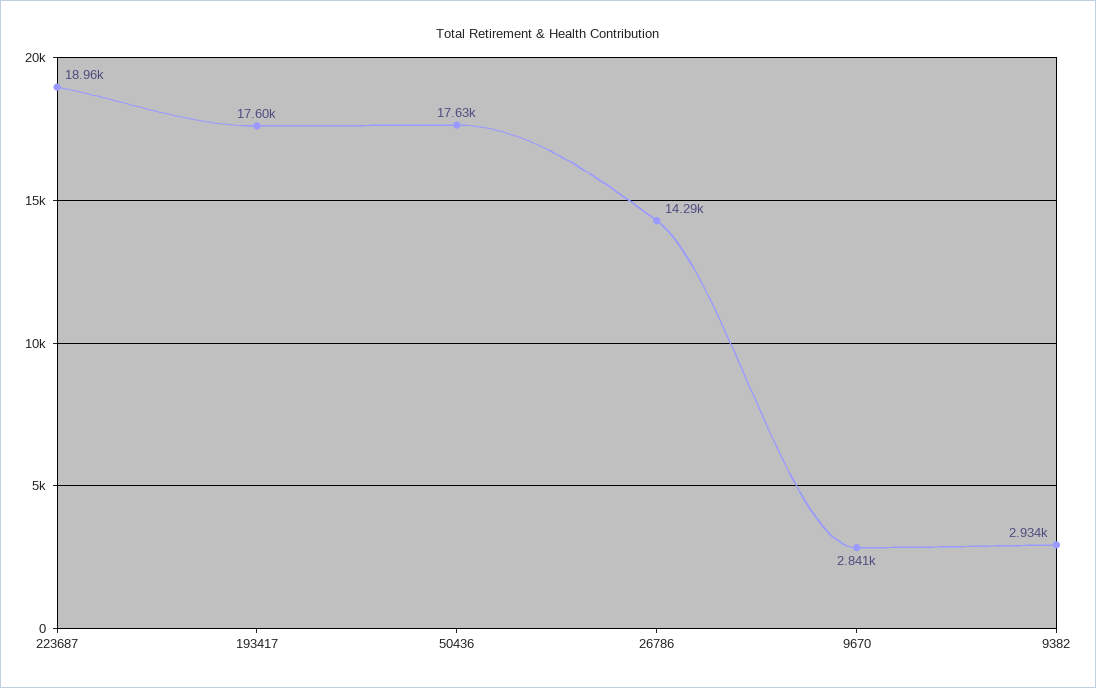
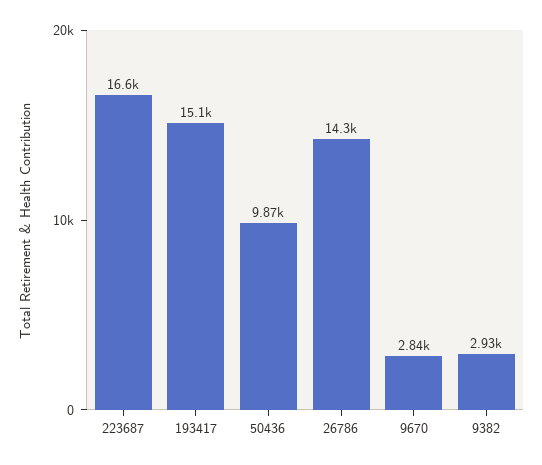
  {
-   "223687": 18960,
+   "223687": 16600,
-   "193417": 17600,
+   "193417": 15100,
-   "50436": 17630,
+   "50436": 9870,
    "26786": 14290,
    "9670": 2841,
    "9382": 2934
  }

